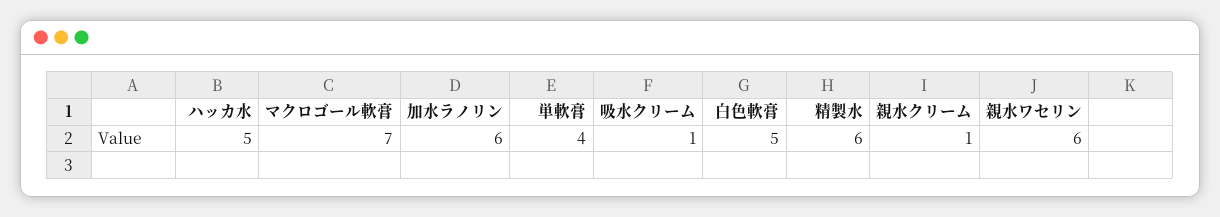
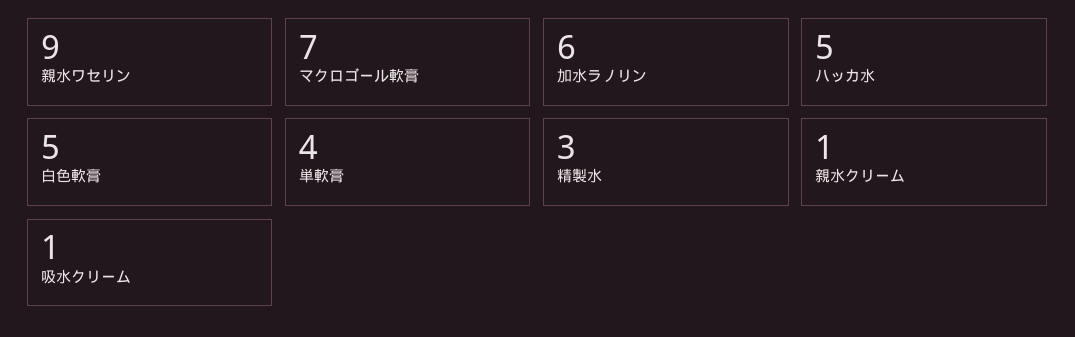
  {
    "ハッカ水": 5,
    "マクロゴール軟膏": 7,
    "加水ラノリン": 6,
    "単軟膏": 4,
    "吸水クリーム": 1,
    "白色軟膏": 5,
-   "精製水": 6,
+   "精製水": 3,
    "親水クリーム": 1,
-   "親水ワセリン": 6
+   "親水ワセリン": 9
  }

